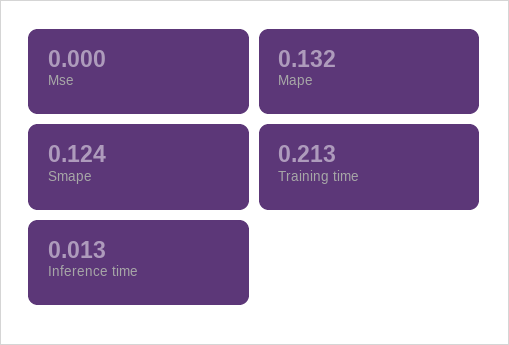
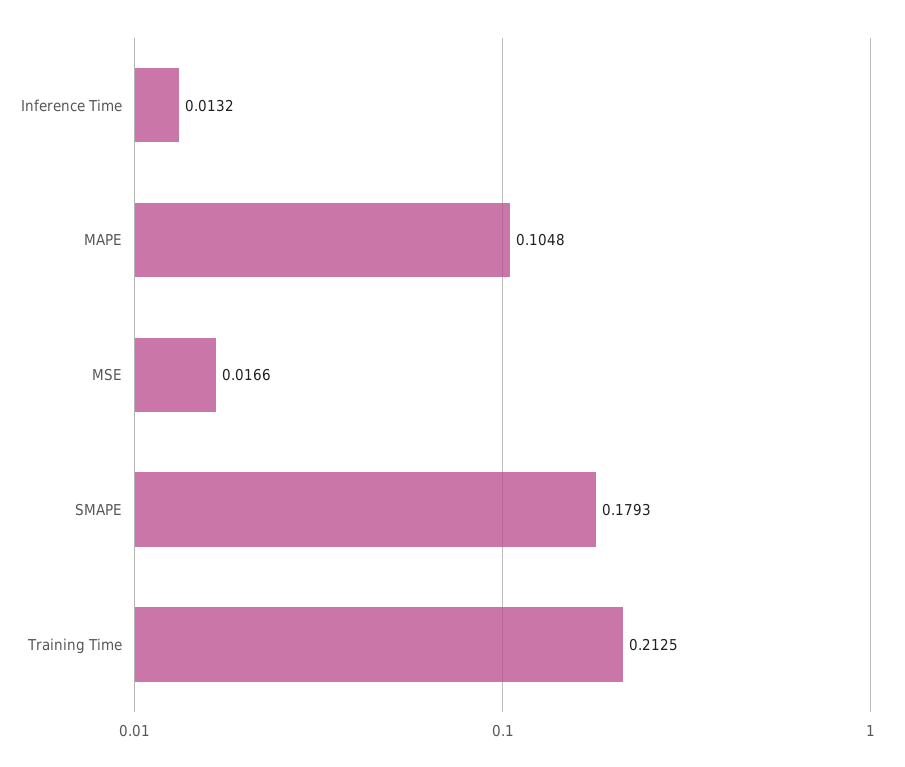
  {
-   "Mse": 0,
+   "Mse": 0.0166,
-   "Mape": 0.132,
+   "Mape": 0.1048,
-   "Smape": 0.124,
+   "Smape": 0.1793,
    "Training time": 0.2125,
    "Inference time": 0.0132
  }

